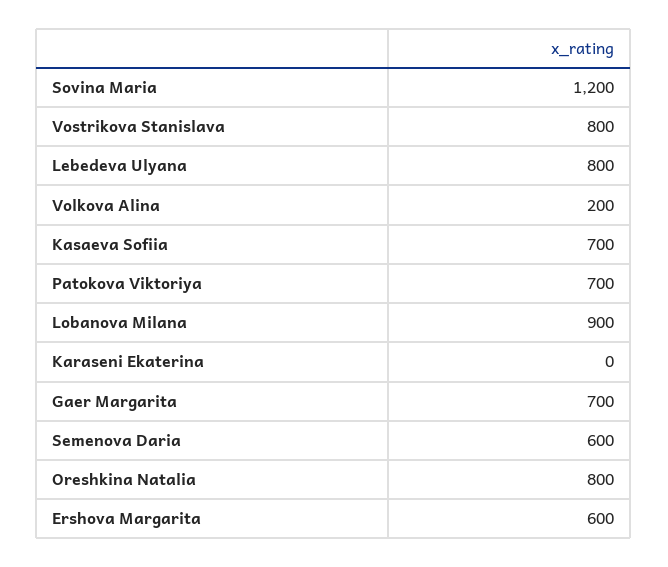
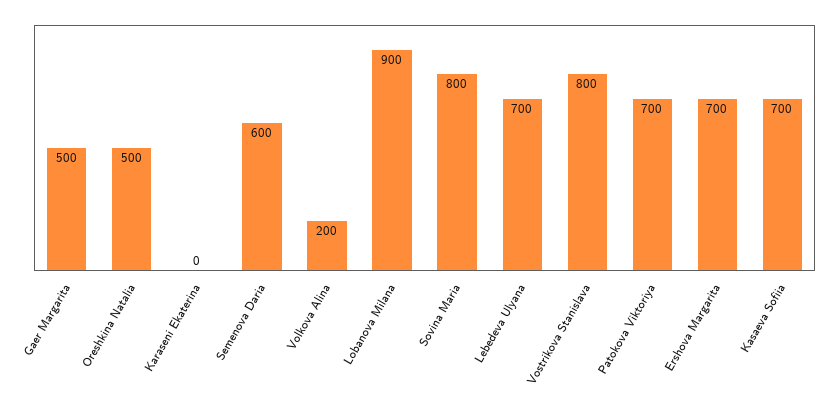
  {
-   "Sovina Maria": 1200,
+   "Sovina Maria": 800,
    "Vostrikova Stanislava": 800,
-   "Lebedeva Ulyana": 800,
+   "Lebedeva Ulyana": 700,
    "Volkova Alina": 200,
    "Kasaeva Sofiia": 700,
    "Patokova Viktoriya": 700,
    "Lobanova Milana": 900,
    "Karaseni Ekaterina": 0,
-   "Gaer Margarita": 700,
+   "Gaer Margarita": 500,
    "Semenova Daria": 600,
-   "Oreshkina Natalia": 800,
+   "Oreshkina Natalia": 500,
-   "Ershova Margarita": 600
+   "Ershova Margarita": 700
  }

